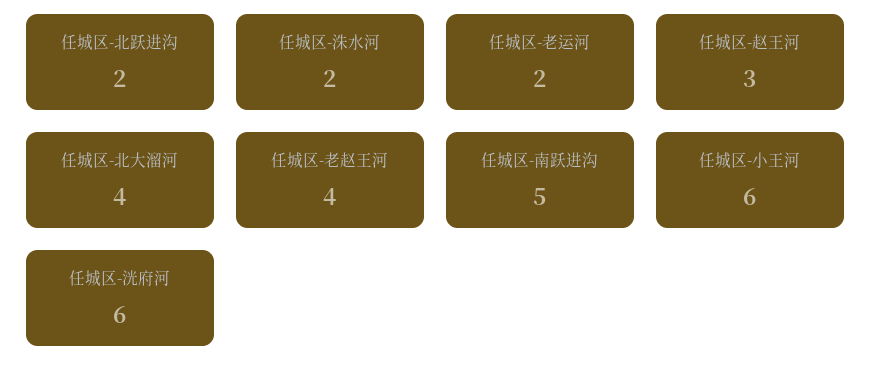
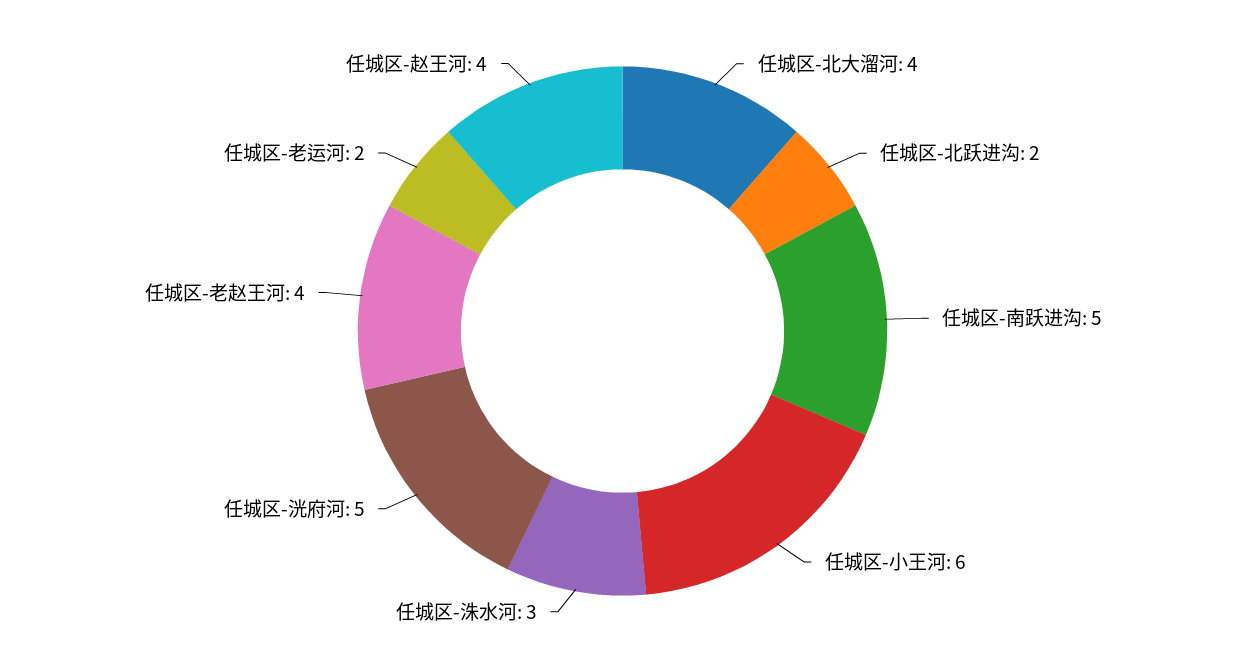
  {
    "任城区-北跃进沟": 2,
-   "任城区-洙水河": 2,
+   "任城区-洙水河": 3,
    "任城区-老运河": 2,
-   "任城区-赵王河": 3,
+   "任城区-赵王河": 4,
    "任城区-北大溜河": 4,
    "任城区-老赵王河": 4,
    "任城区-南跃进沟": 5,
    "任城区-小王河": 6,
-   "任城区-洸府河": 6
+   "任城区-洸府河": 5
  }

